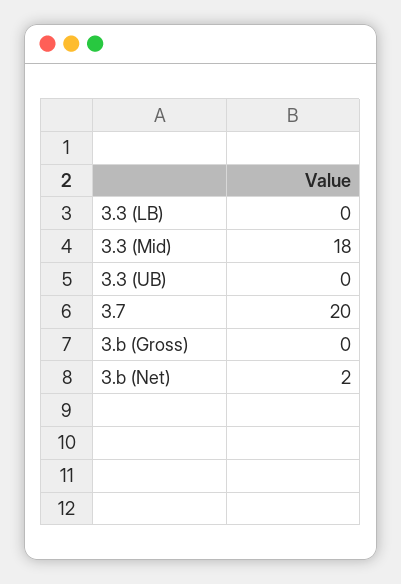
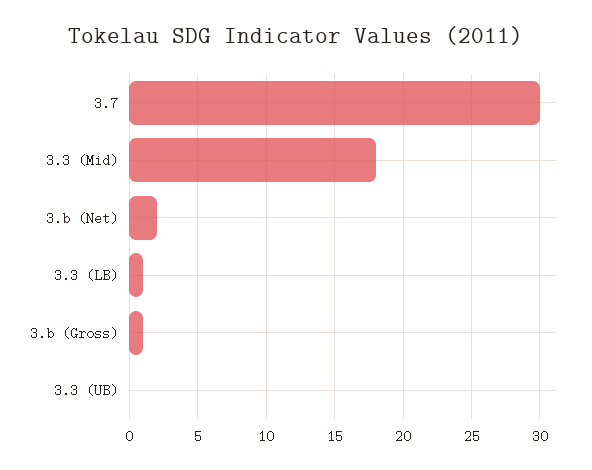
  {
-   "3.3 (LB)": 0,
+   "3.3 (LB)": 1,
    "3.3 (Mid)": 18,
    "3.3 (UB)": 0,
-   "3.7": 20,
+   "3.7": 30,
-   "3.b (Gross)": 0,
+   "3.b (Gross)": 1,
    "3.b (Net)": 2
  }

